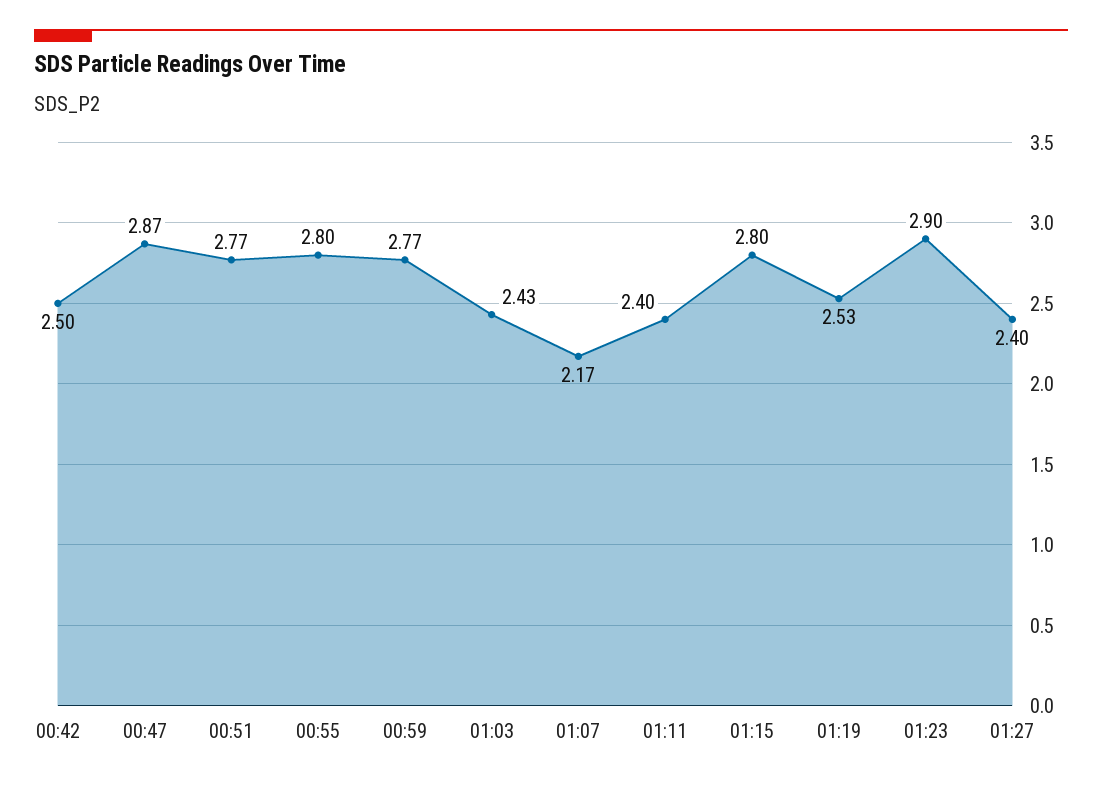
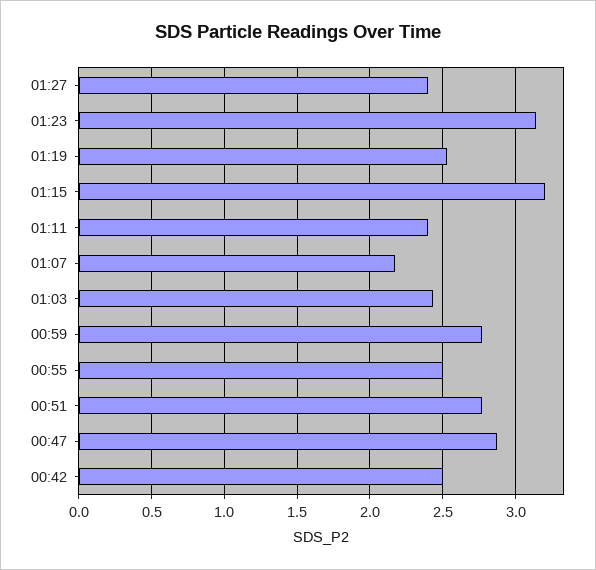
  {
    "00:42": 2.5,
    "00:47": 2.87,
    "00:51": 2.77,
-   "00:55": 2.8,
+   "00:55": 2.5,
    "00:59": 2.77,
    "01:03": 2.43,
    "01:07": 2.17,
    "01:11": 2.4,
-   "01:15": 2.8,
+   "01:15": 3.2,
    "01:19": 2.53,
-   "01:23": 2.9,
+   "01:23": 3.15,
    "01:27": 2.4
  }

